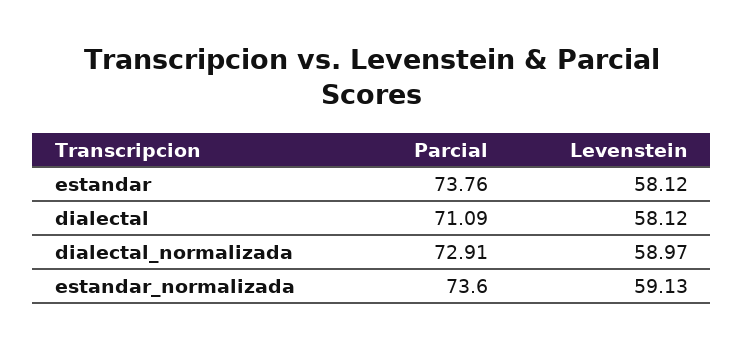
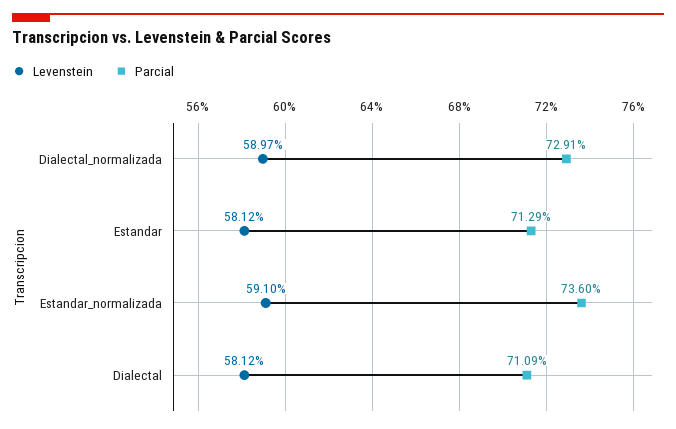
  {
    "Parcial": {
-     "estandar": 73.76,
+     "estandar": 71.29,
      "dialectal": 71.09,
      "dialectal_normalizada": 72.91,
      "estandar_normalizada": 73.6
    },
    "Levenstein": {
      "estandar": 58.12,
      "dialectal": 58.12,
      "dialectal_normalizada": 58.97,
-     "estandar_normalizada": 59.13
+     "estandar_normalizada": 59.1
    }
  }

